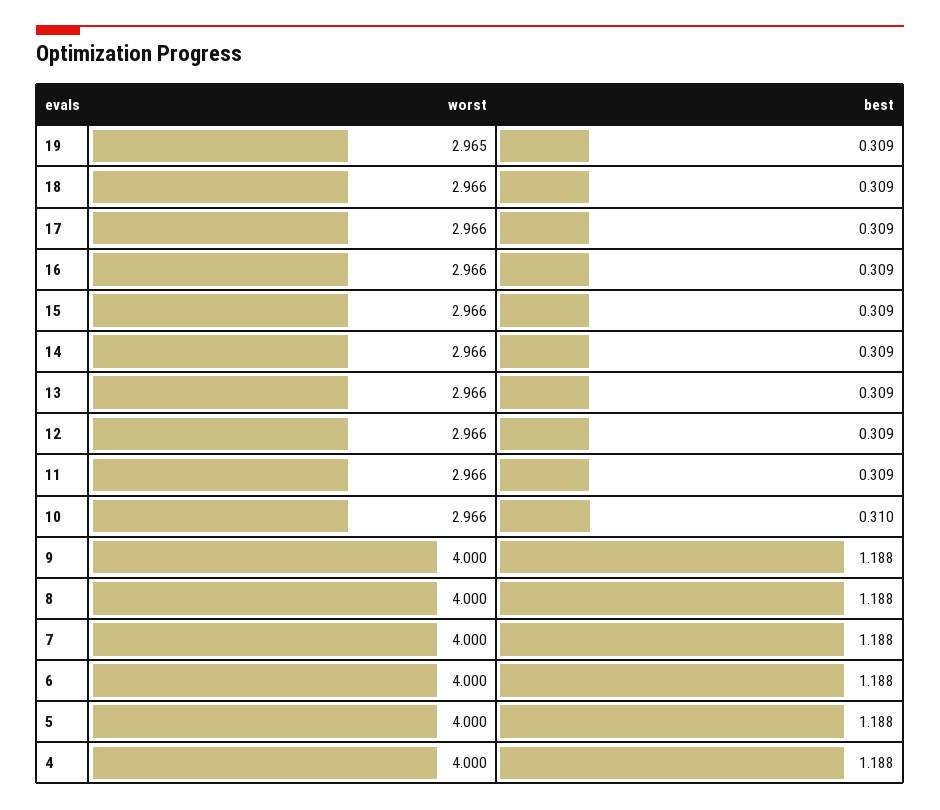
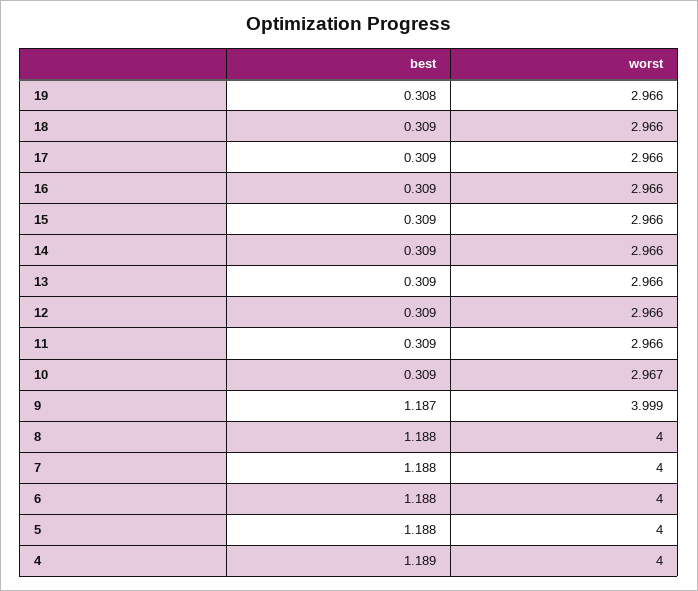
  {
    "worst": {
-     "19": 2.965,
+     "19": 2.966,
      "18": 2.966,
      "17": 2.966,
      "16": 2.966,
      "15": 2.966,
      "14": 2.966,
      "13": 2.966,
      "12": 2.966,
      "11": 2.966,
-     "10": 2.966,
+     "10": 2.967,
-     "9": 4,
+     "9": 3.999,
      "8": 4,
      "7": 4,
      "6": 4,
      "5": 4,
      "4": 4
    },
    "best": {
-     "19": 0.309,
+     "19": 0.308,
      "18": 0.309,
      "17": 0.309,
      "16": 0.309,
      "15": 0.309,
      "14": 0.309,
      "13": 0.309,
      "12": 0.309,
      "11": 0.309,
-     "10": 0.31,
+     "10": 0.309,
-     "9": 1.188,
+     "9": 1.187,
      "8": 1.188,
      "7": 1.188,
      "6": 1.188,
      "5": 1.188,
-     "4": 1.188
+     "4": 1.189
    }
  }

